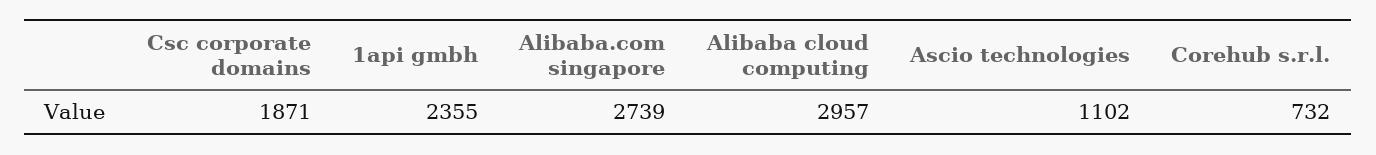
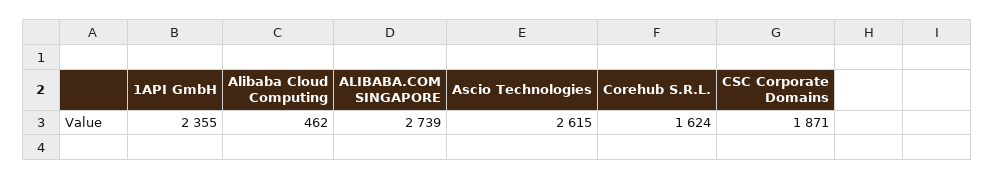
  {
    "Csc corporate domains": 1871,
    "1api gmbh": 2355,
    "Alibaba.com singapore": 2739,
-   "Alibaba cloud computing": 2957,
+   "Alibaba cloud computing": 462,
-   "Ascio technologies": 1102,
+   "Ascio technologies": 2615,
-   "Corehub s.r.l.": 732
+   "Corehub s.r.l.": 1624
  }

